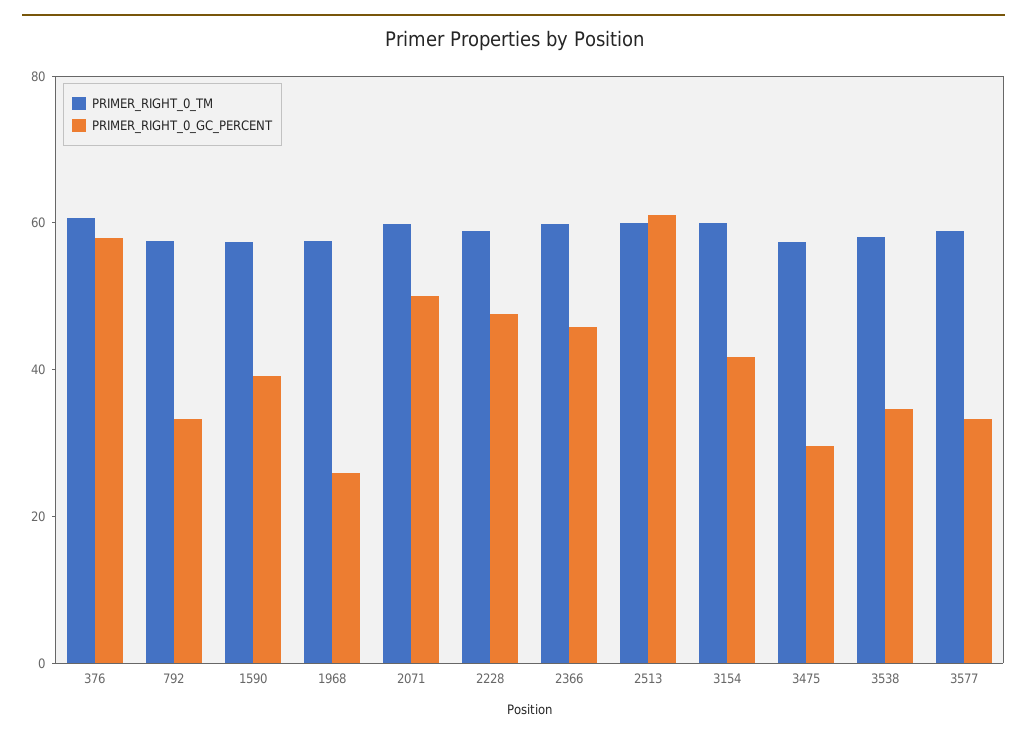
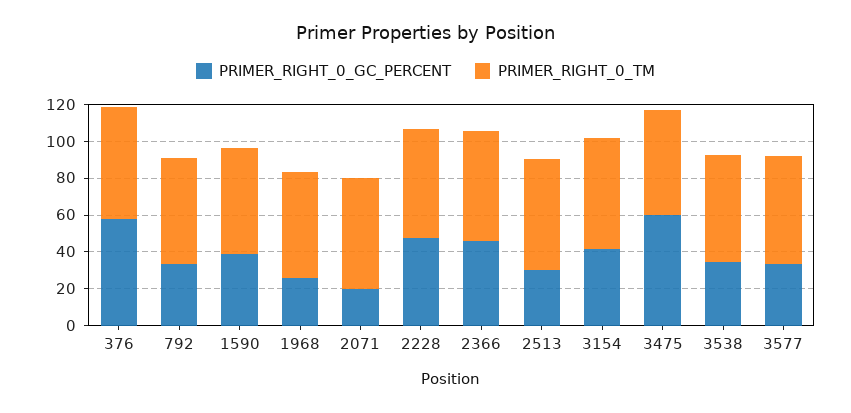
  {
    "PRIMER_RIGHT_0_TM": {
      "376": 60,
      "792": 60,
      "1590": 55,
      "1968": 55,
      "2071": 60,
      "2228": 60,
      "2366": 60,
      "2513": 60,
      "3154": 60,
      "3475": 55,
      "3538": 60,
      "3577": 60
    },
    "PRIMER_RIGHT_0_GC_PERCENT": {
      "376": 60,
      "792": 35,
      "1590": 40,
      "1968": 25,
-     "2071": 50,
+     "2071": 20,
      "2228": 50,
      "2366": 45,
-     "2513": 60,
+     "2513": 30,
      "3154": 40,
-     "3475": 30,
+     "3475": 60,
      "3538": 35,
      "3577": 35
    }
  }

